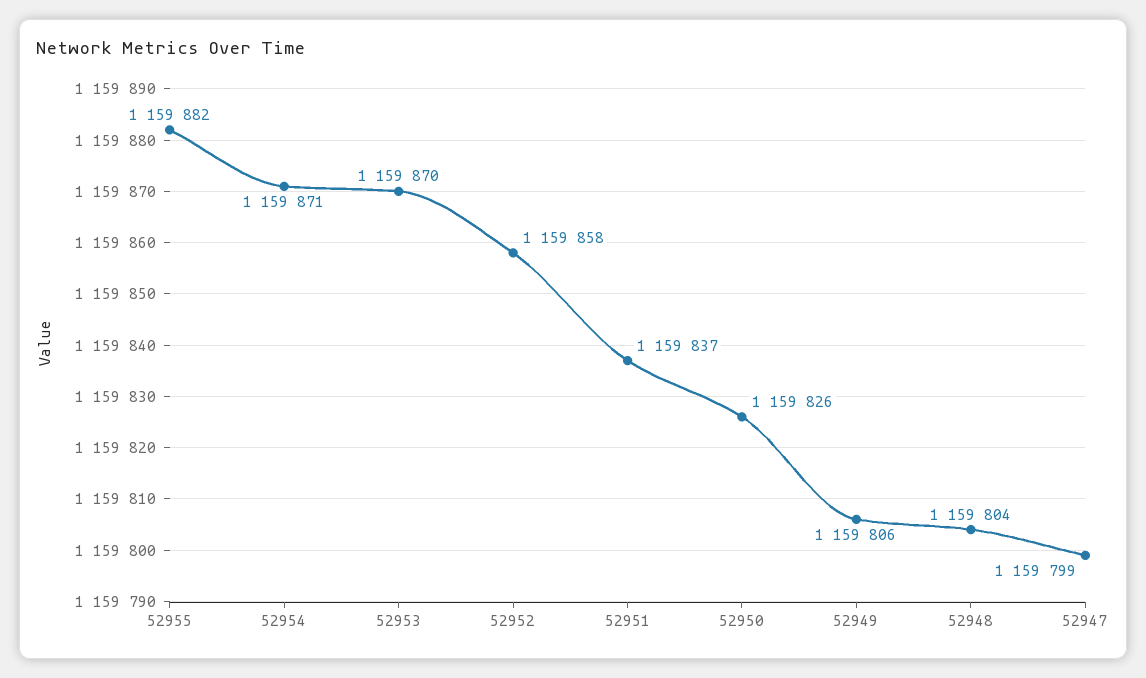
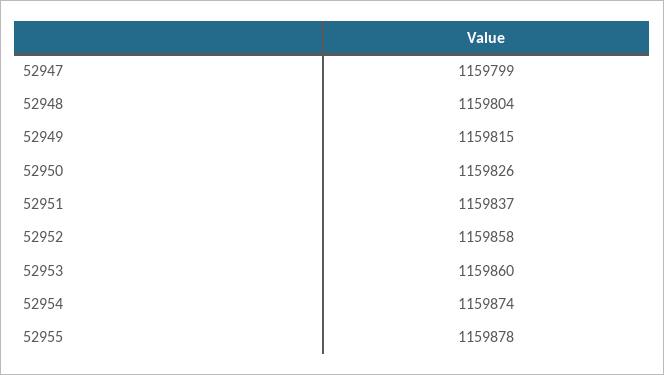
  {
-   "52955": 1159882,
+   "52955": 1159878,
-   "52954": 1159871,
+   "52954": 1159874,
-   "52953": 1159870,
+   "52953": 1159860,
    "52952": 1159858,
    "52951": 1159837,
    "52950": 1159826,
-   "52949": 1159806,
+   "52949": 1159815,
    "52948": 1159804,
    "52947": 1159799
  }

